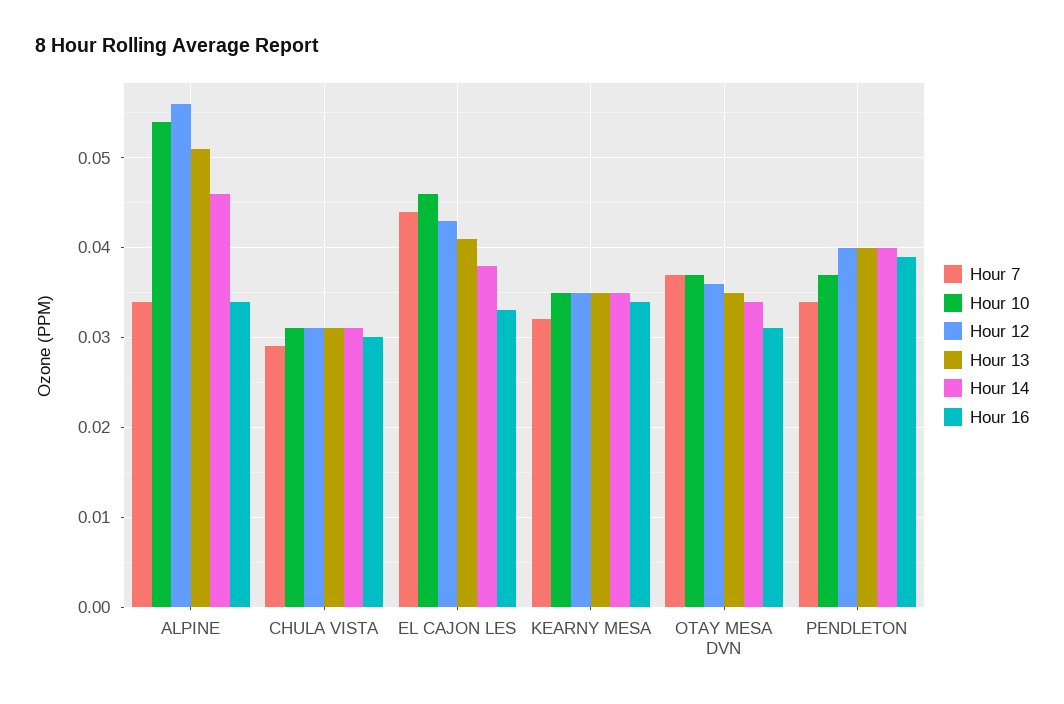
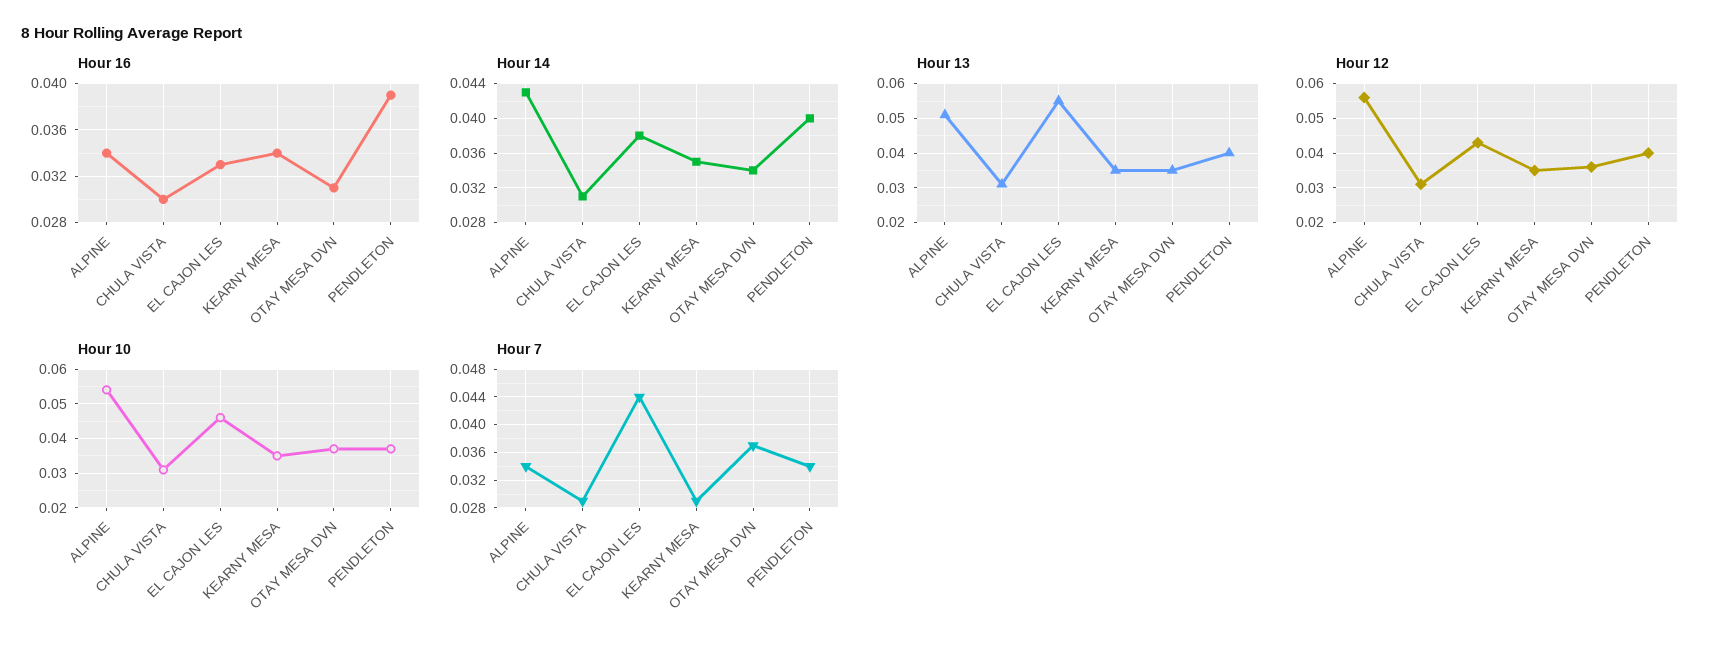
  {
    "Hour 7": {
      "ALPINE": 0.034,
      "CHULA VISTA": 0.029,
      "EL CAJON LES": 0.044,
-     "KEARNY MESA": 0.032,
+     "KEARNY MESA": 0.029,
      "OTAY MESA DVN": 0.037,
      "PENDLETON": 0.034
    },
    "Hour 10": {
      "ALPINE": 0.054,
      "CHULA VISTA": 0.031,
      "EL CAJON LES": 0.046,
      "KEARNY MESA": 0.035,
      "OTAY MESA DVN": 0.037,
      "PENDLETON": 0.037
    },
    "Hour 12": {
      "ALPINE": 0.056,
      "CHULA VISTA": 0.031,
      "EL CAJON LES": 0.043,
      "KEARNY MESA": 0.035,
      "OTAY MESA DVN": 0.036,
      "PENDLETON": 0.04
    },
    "Hour 13": {
      "ALPINE": 0.051,
      "CHULA VISTA": 0.031,
-     "EL CAJON LES": 0.041,
+     "EL CAJON LES": 0.055,
      "KEARNY MESA": 0.035,
      "OTAY MESA DVN": 0.035,
      "PENDLETON": 0.04
    },
    "Hour 14": {
-     "ALPINE": 0.046,
+     "ALPINE": 0.043,
      "CHULA VISTA": 0.031,
      "EL CAJON LES": 0.038,
      "KEARNY MESA": 0.035,
      "OTAY MESA DVN": 0.034,
      "PENDLETON": 0.04
    },
    "Hour 16": {
      "ALPINE": 0.034,
      "CHULA VISTA": 0.03,
      "EL CAJON LES": 0.033,
      "KEARNY MESA": 0.034,
      "OTAY MESA DVN": 0.031,
      "PENDLETON": 0.039
    }
  }

